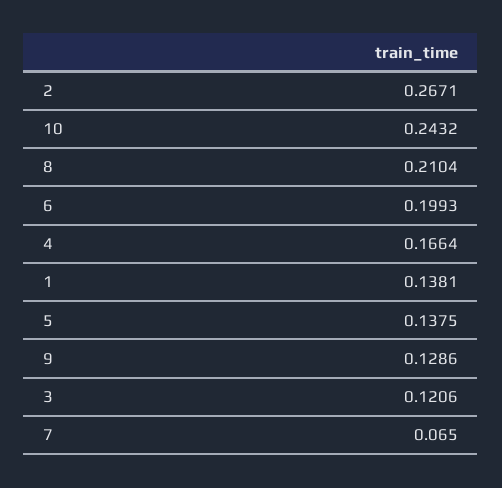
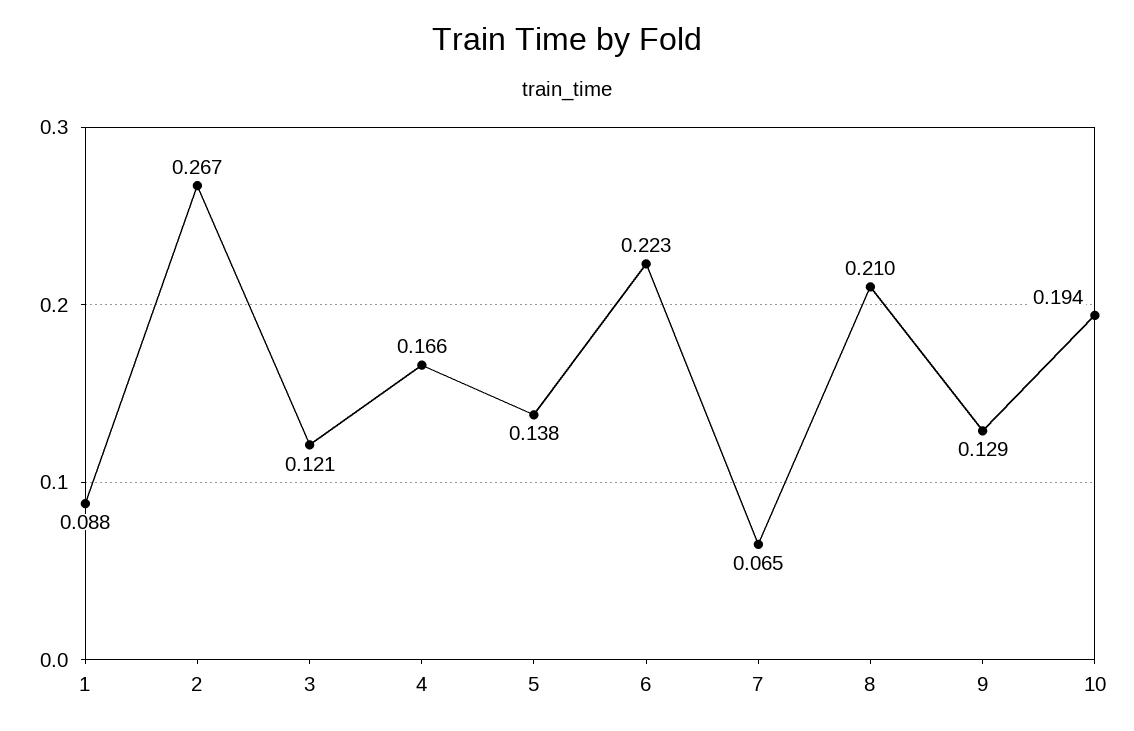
  {
    "2": 0.2671,
-   "10": 0.2432,
+   "10": 0.194,
    "8": 0.2104,
-   "6": 0.1993,
+   "6": 0.223,
    "4": 0.1664,
-   "1": 0.1381,
+   "1": 0.088,
    "5": 0.1375,
    "9": 0.1286,
    "3": 0.1206,
    "7": 0.065
  }

